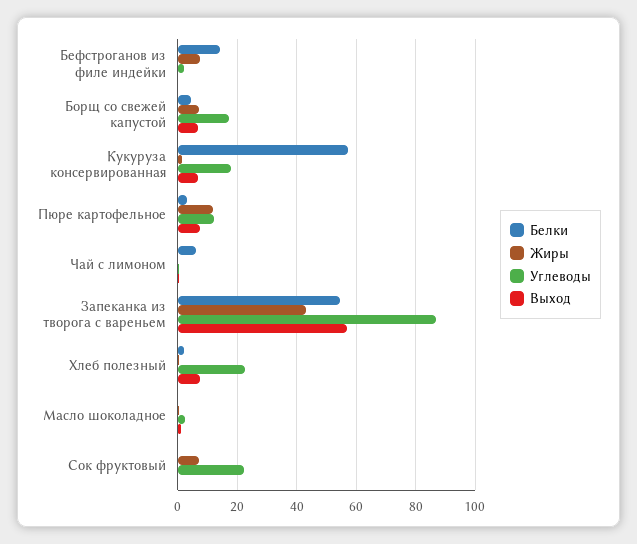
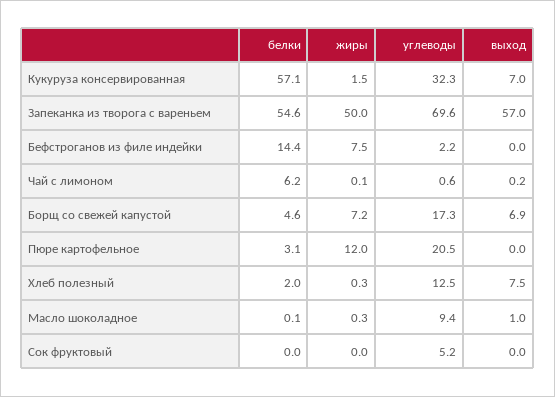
  {
    "Белки": {
      "Бефстроганов из филе индейки": 14.4,
      "Борщ со свежей капустой": 4.6,
      "Кукуруза консервированная": 57.1,
      "Пюре картофельное": 3.1,
      "Чай с лимоном": 6.2,
      "Запеканка из творога с вареньем": 54.6,
      "Хлеб полезный": 2,
      "Масло шоколадное": 0.1,
      "Сок фруктовый": 0
    },
    "Жиры": {
      "Бефстроганов из филе индейки": 7.5,
      "Борщ со свежей капустой": 7.2,
      "Кукуруза консервированная": 1.5,
      "Пюре картофельное": 12,
      "Чай с лимоном": 0.1,
-     "Запеканка из творога с вареньем": 42.5,
+     "Запеканка из творога с вареньем": 50,
      "Хлеб полезный": 0.3,
      "Масло шоколадное": 0.3,
-     "Сок фруктовый": 7.5
+     "Сок фруктовый": 0
    },
    "Углеводы": {
      "Бефстроганов из филе индейки": 2.2,
      "Борщ со свежей капустой": 17.3,
-     "Кукуруза консервированная": 17.5,
+     "Кукуруза консервированная": 32.3,
-     "Пюре картофельное": 12.5,
+     "Пюре картофельное": 20.5,
      "Чай с лимоном": 0.6,
-     "Запеканка из творога с вареньем": 87.5,
+     "Запеканка из творога с вареньем": 69.6,
-     "Хлеб полезный": 22.5,
+     "Хлеб полезный": 12.5,
-     "Масло шоколадное": 2.5,
+     "Масло шоколадное": 9.4,
-     "Сок фруктовый": 22.5
+     "Сок фруктовый": 5.2
    },
    "Выход": {
      "Бефстроганов из филе индейки": 0,
      "Борщ со свежей капустой": 6.9,
      "Кукуруза консервированная": 7,
-     "Пюре картофельное": 7.5,
+     "Пюре картофельное": 0,
      "Чай с лимоном": 0.2,
      "Запеканка из творога с вареньем": 57,
      "Хлеб полезный": 7.5,
      "Масло шоколадное": 1,
      "Сок фруктовый": 0
    }
  }

